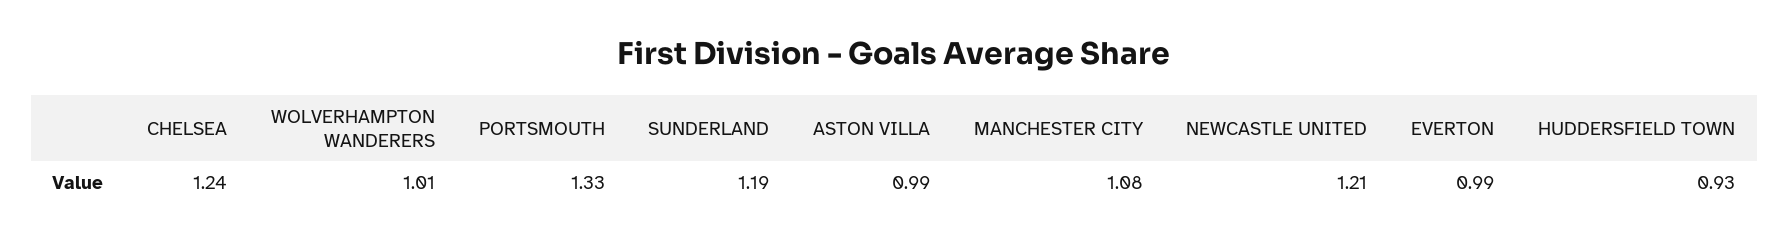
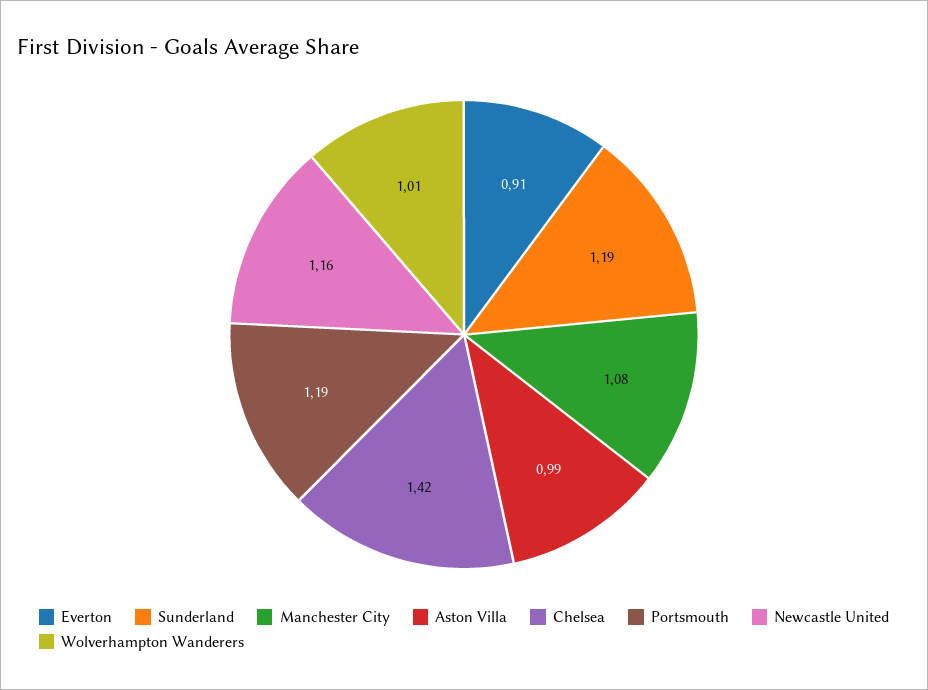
  {
-   "CHELSEA": 1.24,
+   "CHELSEA": 1.42,
    "WOLVERHAMPTON WANDERERS": 1.01,
-   "PORTSMOUTH": 1.33,
+   "PORTSMOUTH": 1.19,
    "SUNDERLAND": 1.19,
    "ASTON VILLA": 0.99,
    "MANCHESTER CITY": 1.08,
-   "NEWCASTLE UNITED": 1.21,
+   "NEWCASTLE UNITED": 1.16,
-   "EVERTON": 0.99,
+   "EVERTON": 0.91
-   "HUDDERSFIELD TOWN": 0.93
  }

